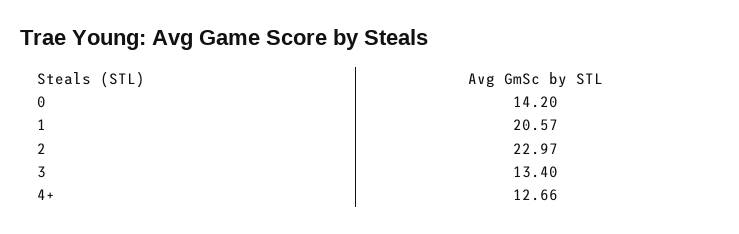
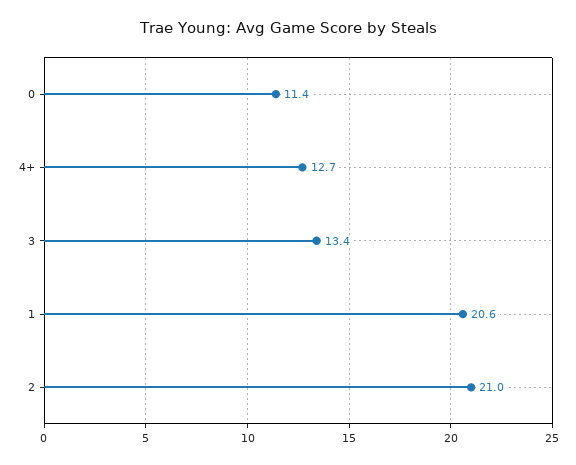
  {
-   "0": 14.2,
+   "0": 11.4,
    "1": 20.57,
-   "2": 22.97,
+   "2": 21,
    "3": 13.4,
    "4+": 12.66
  }

